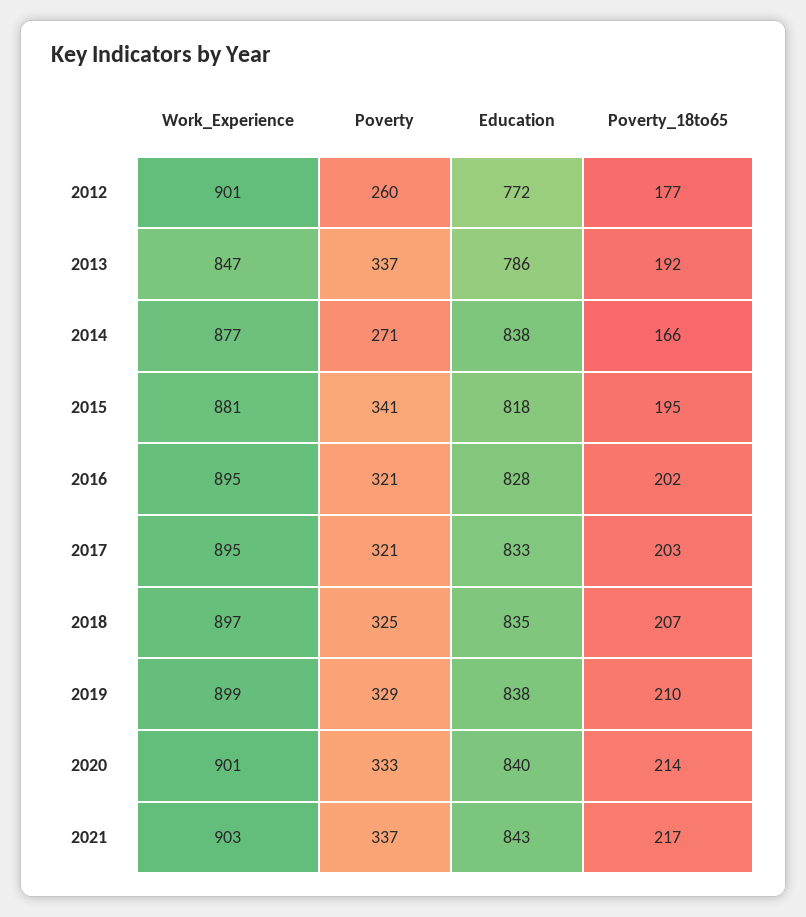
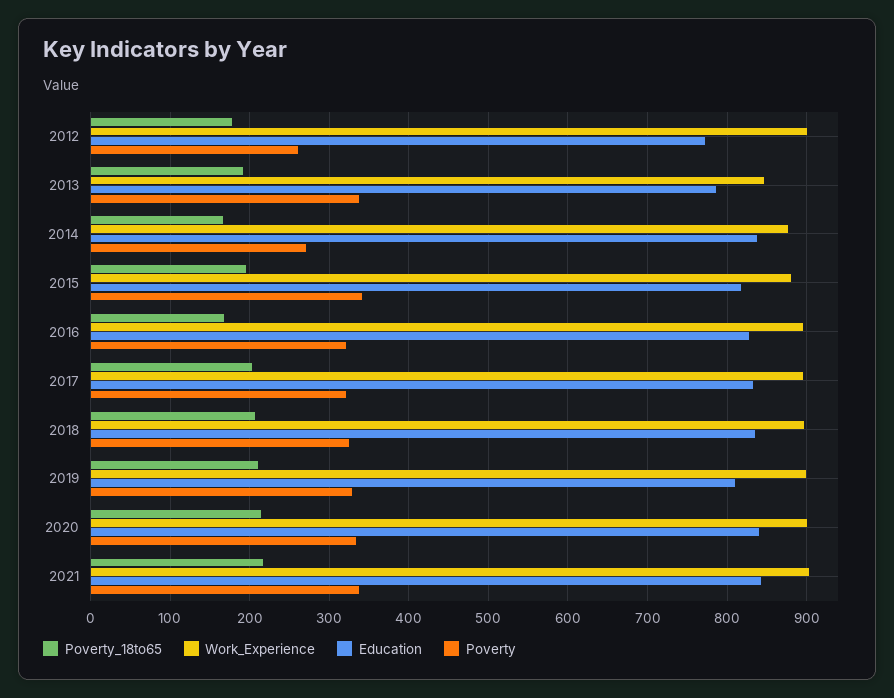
  {
    "Work_Experience": {
      "2012": 901,
      "2013": 847,
      "2014": 877,
      "2015": 881,
      "2016": 895,
      "2017": 895,
      "2018": 897,
      "2019": 899,
      "2020": 901,
      "2021": 903
    },
    "Poverty": {
      "2012": 260,
      "2013": 337,
      "2014": 271,
      "2015": 341,
      "2016": 321,
      "2017": 321,
      "2018": 325,
      "2019": 329,
      "2020": 333,
      "2021": 337
    },
    "Education": {
      "2012": 772,
      "2013": 786,
      "2014": 838,
      "2015": 818,
      "2016": 828,
      "2017": 833,
      "2018": 835,
-     "2019": 838,
+     "2019": 810,
      "2020": 840,
      "2021": 843
    },
    "Poverty_18to65": {
      "2012": 177,
      "2013": 192,
      "2014": 166,
      "2015": 195,
-     "2016": 202,
+     "2016": 170,
      "2017": 203,
      "2018": 207,
      "2019": 210,
      "2020": 214,
      "2021": 217
    }
  }

